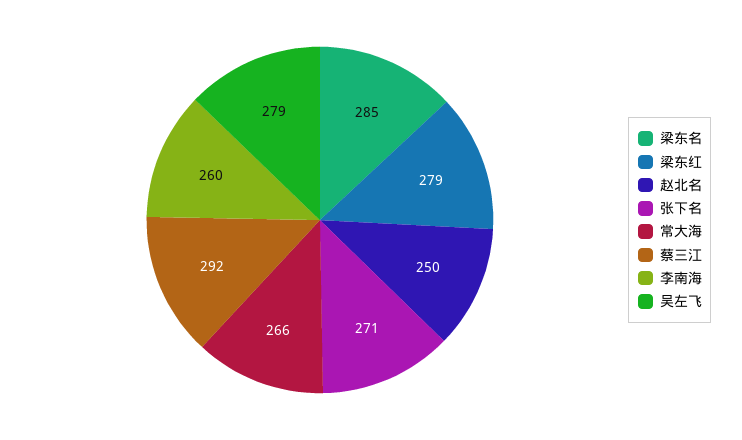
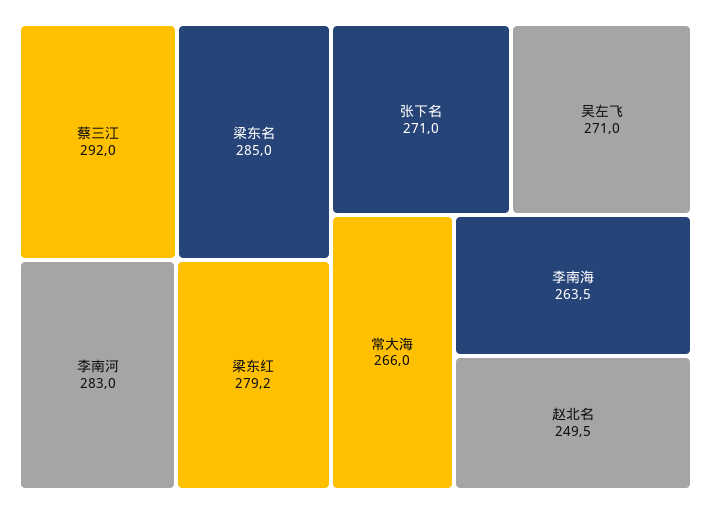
  {
    "梁东名": 285,
    "梁东红": 279.2,
    "赵北名": 249.5,
    "张下名": 271,
    "常大海": 266,
    "蔡三江": 292,
-   "李南海": 260,
+   "李南海": 263.5,
-   "吴左飞": 279
+   "吴左飞": 271,
+   "李南河": 283
  }

